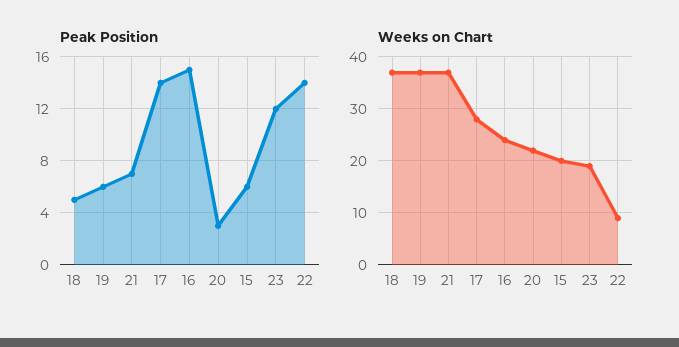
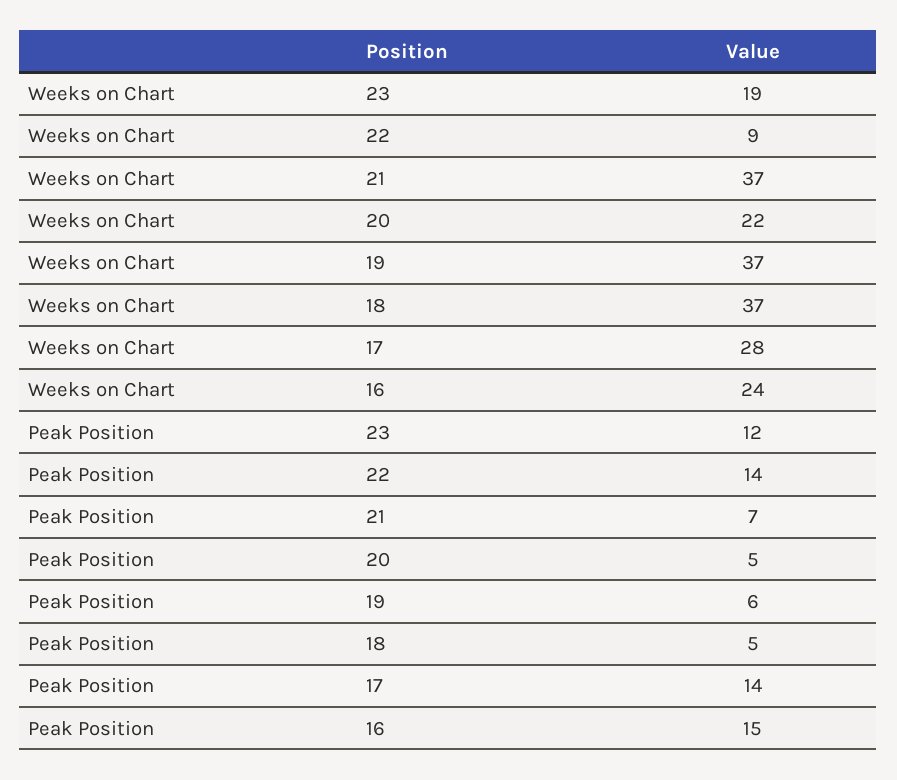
  {
    "Peak Position": {
      "18": 5,
      "19": 6,
      "21": 7,
      "17": 14,
      "16": 15,
-     "20": 3,
+     "20": 5,
-     "15": 6,
      "23": 12,
      "22": 14
    },
    "Weeks on Chart": {
      "18": 37,
      "19": 37,
      "21": 37,
      "17": 28,
      "16": 24,
      "20": 22,
-     "15": 20,
      "23": 19,
      "22": 9
    }
  }

